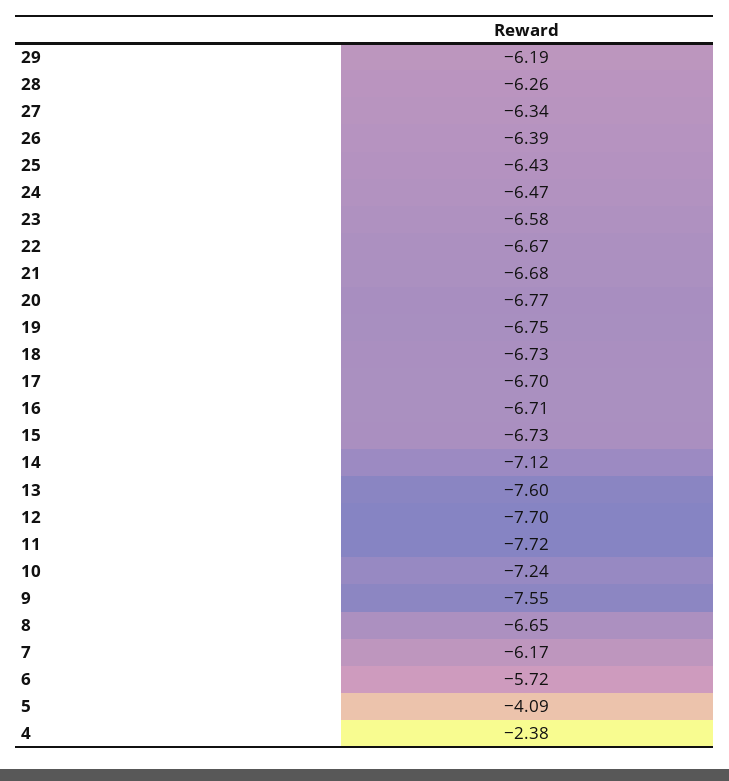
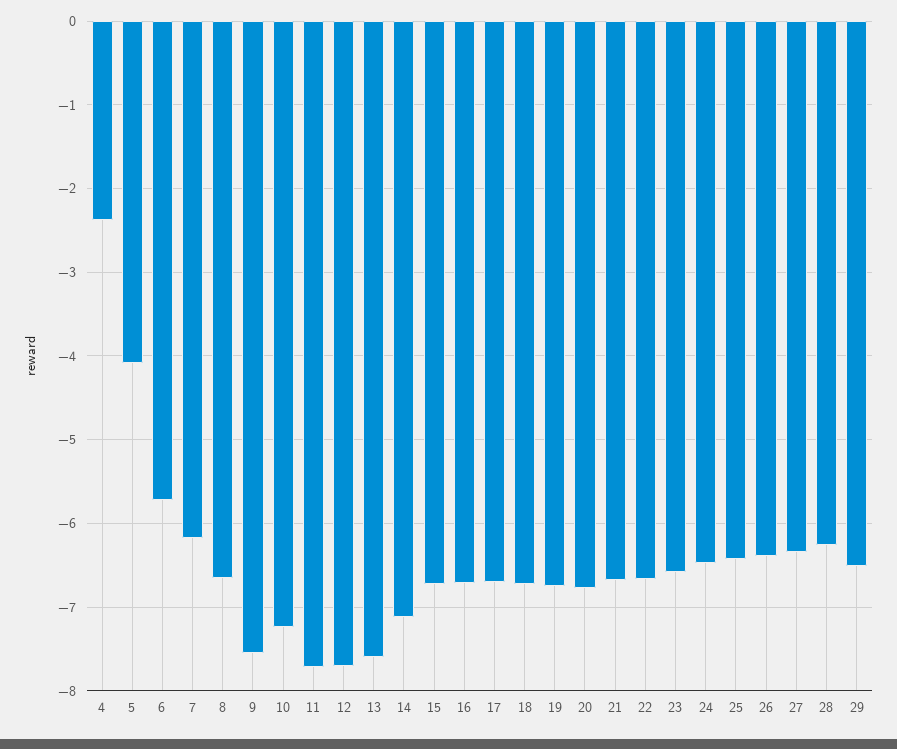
  {
-   "29": -6.19,
+   "29": -6.5,
    "28": -6.26,
    "27": -6.34,
    "26": -6.39,
    "25": -6.43,
    "24": -6.47,
    "23": -6.58,
    "22": -6.67,
    "21": -6.68,
    "20": -6.77,
    "19": -6.75,
    "18": -6.73,
    "17": -6.7,
    "16": -6.71,
    "15": -6.73,
    "14": -7.12,
    "13": -7.6,
    "12": -7.7,
    "11": -7.72,
    "10": -7.24,
    "9": -7.55,
    "8": -6.65,
    "7": -6.17,
    "6": -5.72,
    "5": -4.09,
    "4": -2.38
  }

